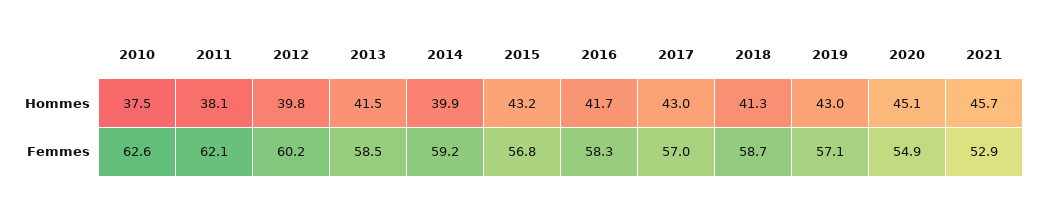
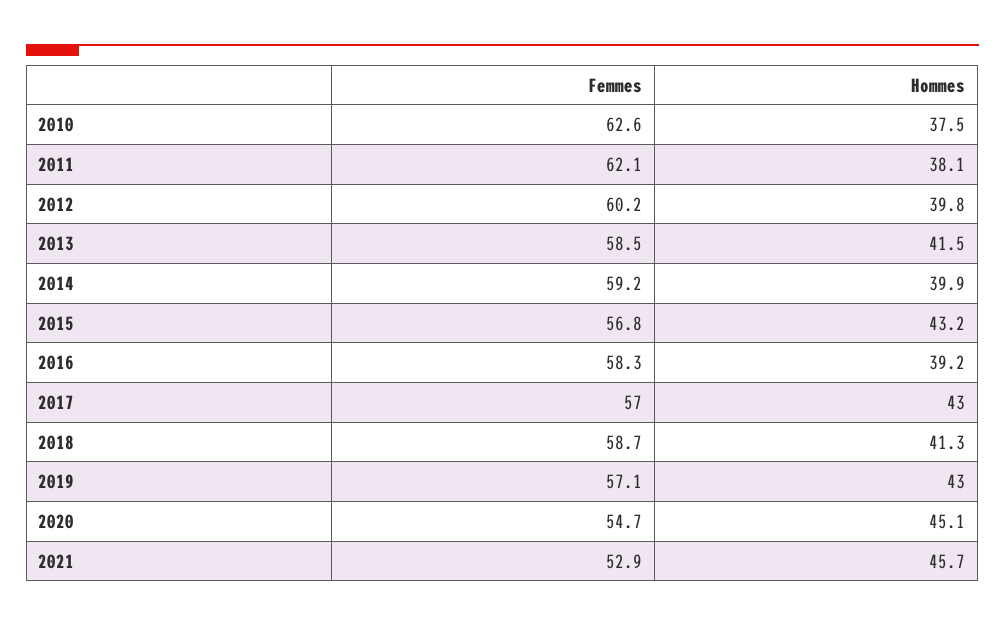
  {
    "2010": {
      "Hommes": 37.5,
      "Femmes": 62.6
    },
    "2011": {
      "Hommes": 38.1,
      "Femmes": 62.1
    },
    "2012": {
      "Hommes": 39.8,
      "Femmes": 60.2
    },
    "2013": {
      "Hommes": 41.5,
      "Femmes": 58.5
    },
    "2014": {
      "Hommes": 39.9,
      "Femmes": 59.2
    },
    "2015": {
      "Hommes": 43.2,
      "Femmes": 56.8
    },
    "2016": {
-     "Hommes": 41.7,
+     "Hommes": 39.2,
      "Femmes": 58.3
    },
    "2017": {
      "Hommes": 43,
      "Femmes": 57
    },
    "2018": {
      "Hommes": 41.3,
      "Femmes": 58.7
    },
    "2019": {
      "Hommes": 43,
      "Femmes": 57.1
    },
    "2020": {
      "Hommes": 45.1,
-     "Femmes": 54.9
+     "Femmes": 54.7
    },
    "2021": {
      "Hommes": 45.7,
      "Femmes": 52.9
    }
  }

